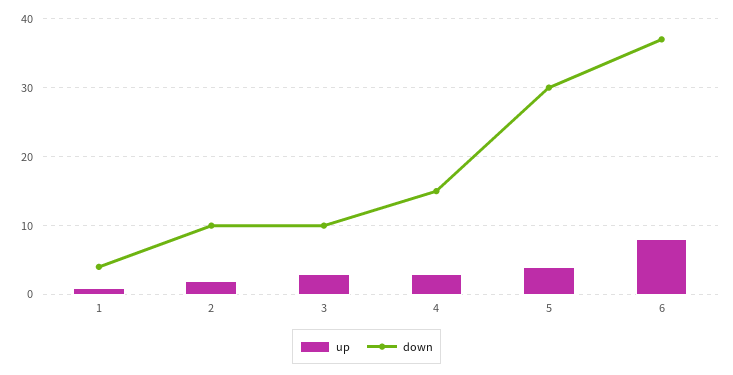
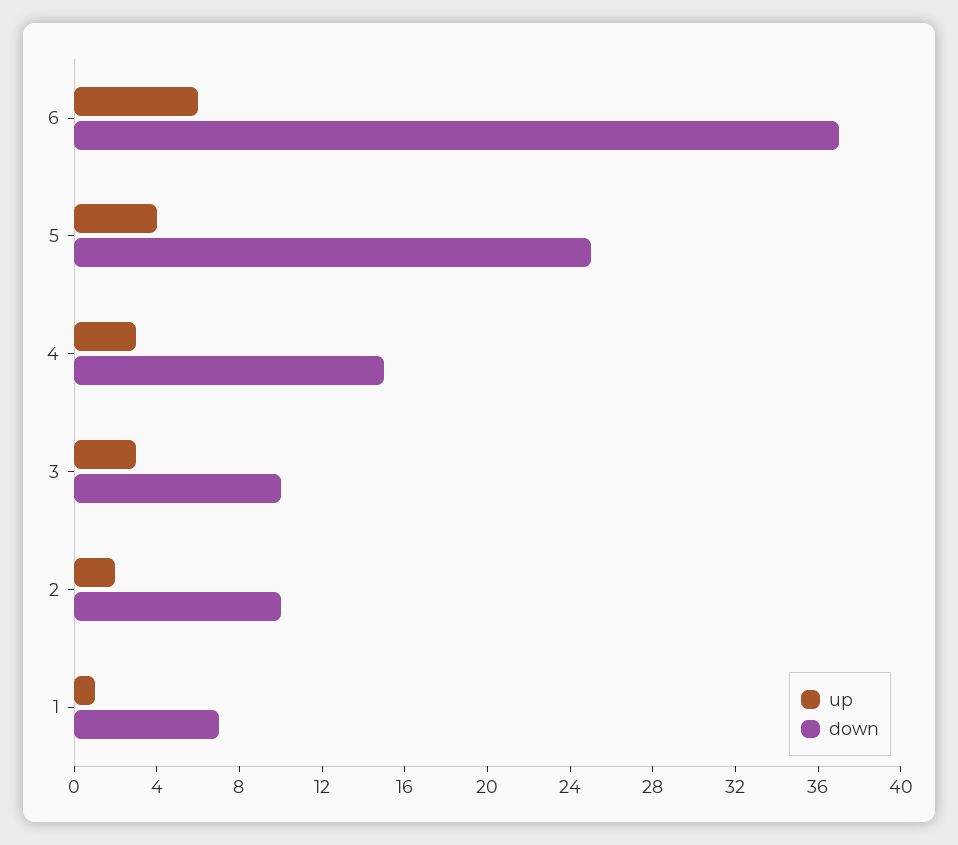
  {
    "up": {
      "1": 1,
      "2": 2,
      "3": 3,
      "4": 3,
      "5": 4,
-     "6": 8
+     "6": 6
    },
    "down": {
-     "1": 4,
+     "1": 7,
      "2": 10,
      "3": 10,
      "4": 15,
-     "5": 30,
+     "5": 25,
      "6": 37
    }
  }

